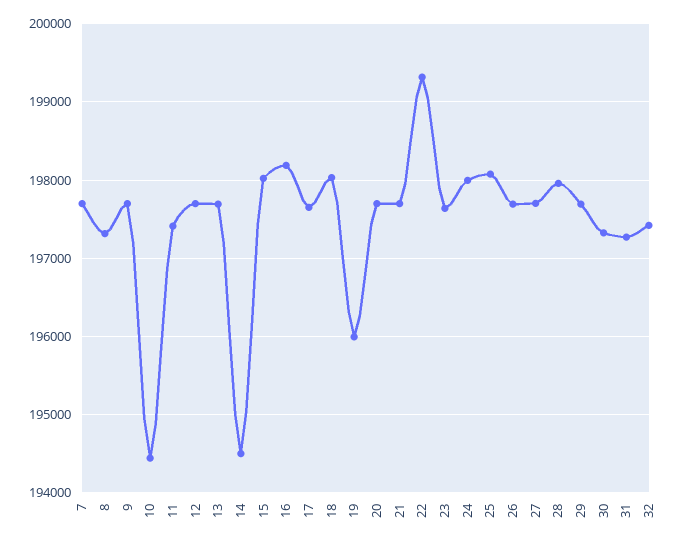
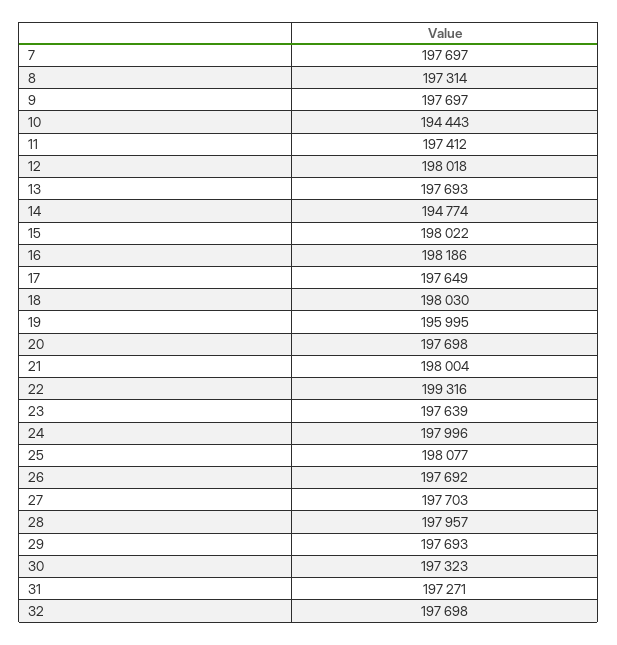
  {
    "7": 197697,
    "8": 197314,
    "9": 197697,
    "10": 194443,
    "11": 197412,
-   "12": 197700,
+   "12": 198018,
    "13": 197693,
-   "14": 194500,
+   "14": 194774,
    "15": 198022,
    "16": 198186,
    "17": 197649,
    "18": 198030,
    "19": 195995,
    "20": 197698,
-   "21": 197700,
+   "21": 198004,
    "22": 199316,
    "23": 197639,
    "24": 197996,
    "25": 198077,
    "26": 197692,
    "27": 197703,
    "28": 197957,
    "29": 197693,
    "30": 197323,
    "31": 197271,
-   "32": 197400
+   "32": 197698
  }

